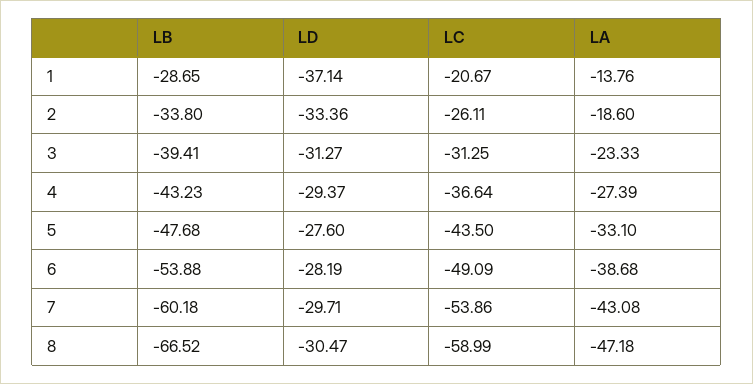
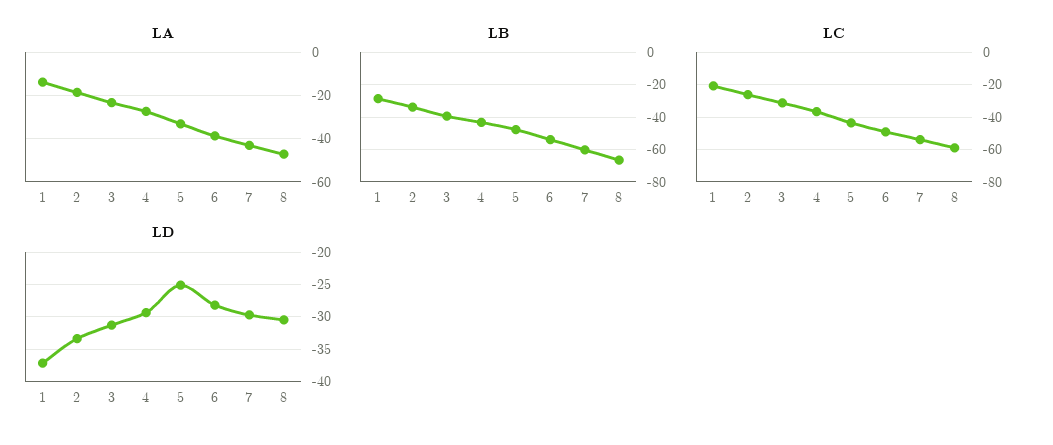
  {
    "LB": {
      "1": -28.65,
      "2": -33.8,
      "3": -39.41,
      "4": -43.23,
      "5": -47.68,
      "6": -53.88,
      "7": -60.18,
      "8": -66.52
    },
    "LD": {
      "1": -37.14,
      "2": -33.36,
      "3": -31.27,
      "4": -29.37,
-     "5": -27.6,
+     "5": -25,
      "6": -28.19,
      "7": -29.71,
      "8": -30.47
    },
    "LC": {
      "1": -20.67,
      "2": -26.11,
      "3": -31.25,
      "4": -36.64,
      "5": -43.5,
      "6": -49.09,
      "7": -53.86,
      "8": -58.99
    },
    "LA": {
      "1": -13.76,
      "2": -18.6,
      "3": -23.33,
      "4": -27.39,
      "5": -33.1,
      "6": -38.68,
      "7": -43.08,
      "8": -47.18
    }
  }

